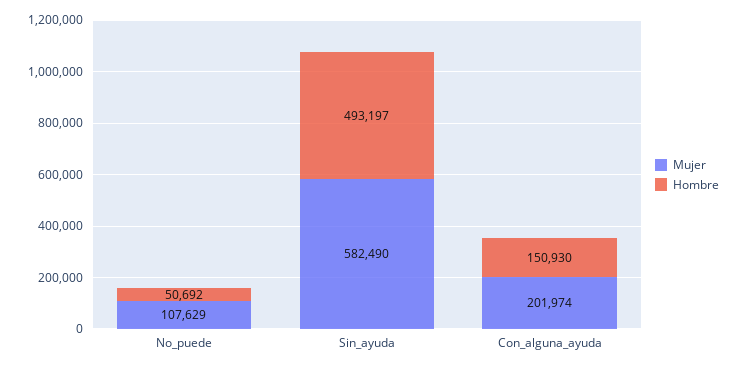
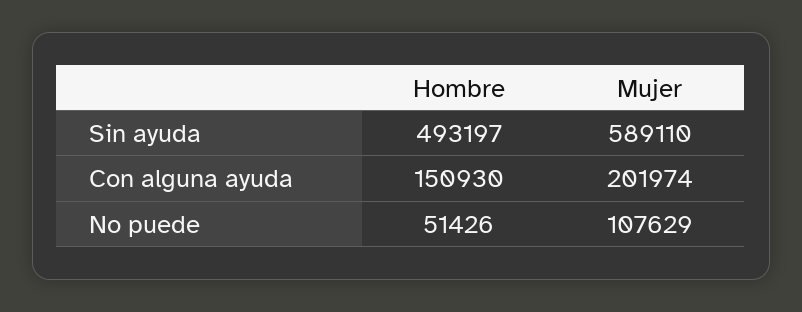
  {
    "Mujer": {
      "No_puede": 107629,
-     "Sin_ayuda": 582490,
+     "Sin_ayuda": 589110,
      "Con_alguna_ayuda": 201974
    },
    "Hombre": {
-     "No_puede": 50692,
+     "No_puede": 51426,
      "Sin_ayuda": 493197,
      "Con_alguna_ayuda": 150930
    }
  }

